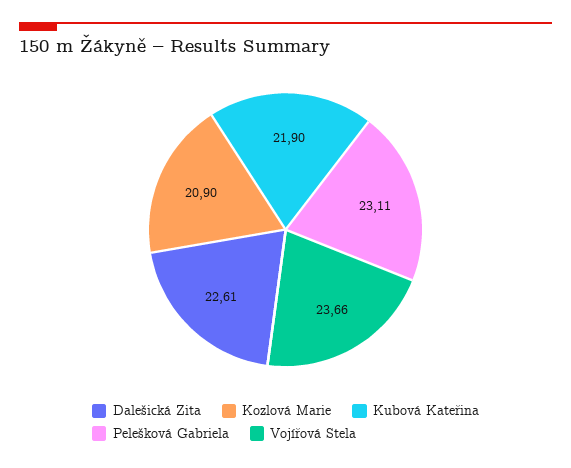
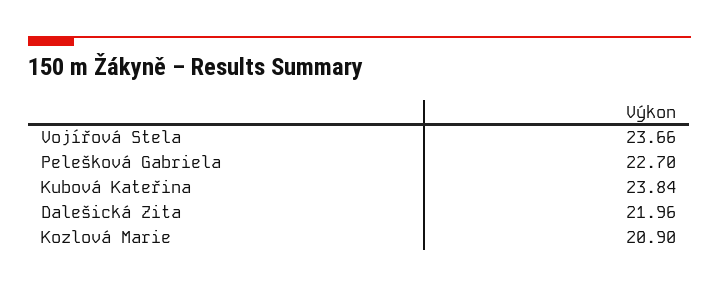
  {
-   "Dalešická Zita": 22.61,
+   "Dalešická Zita": 21.96,
    "Kozlová Marie": 20.9,
-   "Kubová Kateřina": 21.9,
+   "Kubová Kateřina": 23.84,
-   "Pelešková Gabriela": 23.11,
+   "Pelešková Gabriela": 22.7,
    "Vojířová Stela": 23.66
  }

